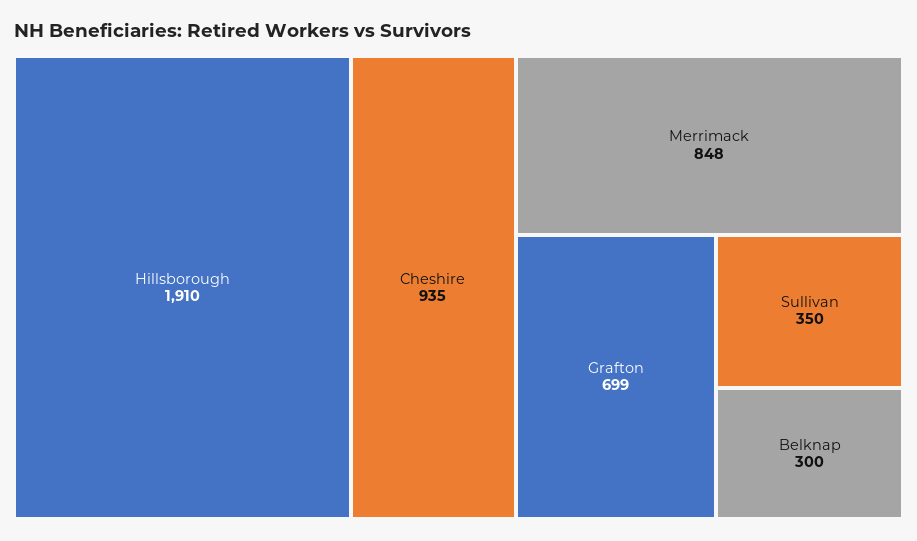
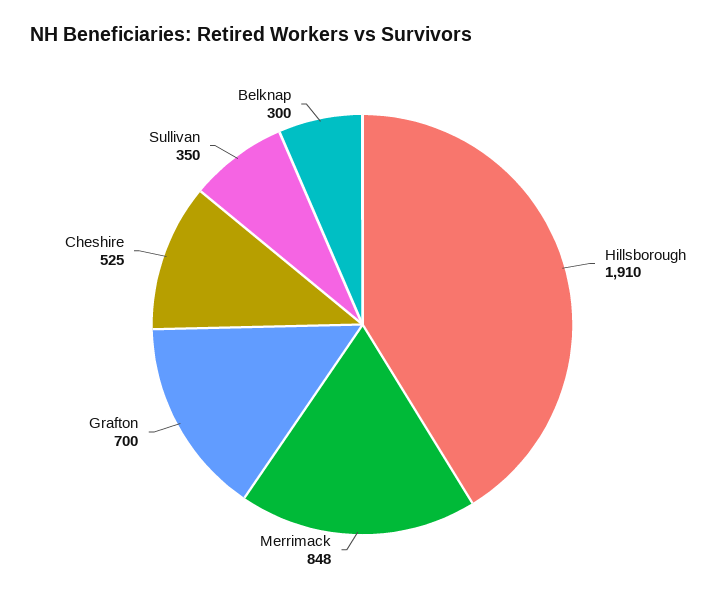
  {
    "Hillsborough": 1910,
-   "Cheshire": 935,
+   "Cheshire": 525,
    "Merrimack": 848,
-   "Grafton": 699,
+   "Grafton": 700,
    "Sullivan": 350,
    "Belknap": 300
  }

